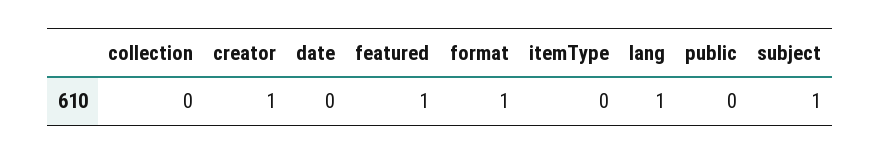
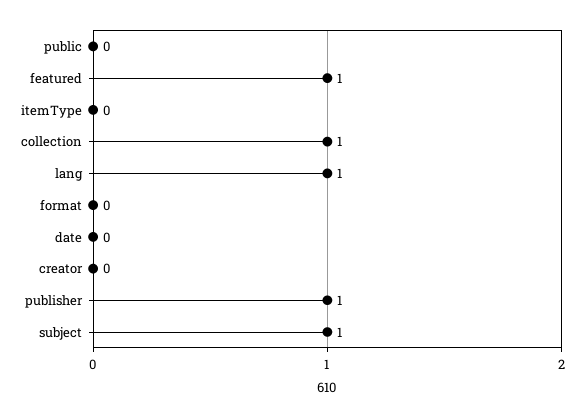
  {
-   "collection": 0,
+   "collection": 1,
-   "creator": 1,
+   "creator": 0,
    "date": 0,
    "featured": 1,
-   "format": 1,
+   "format": 0,
    "itemType": 0,
    "lang": 1,
    "public": 0,
-   "subject": 1
+   "subject": 1,
+   "publisher": 1
  }

